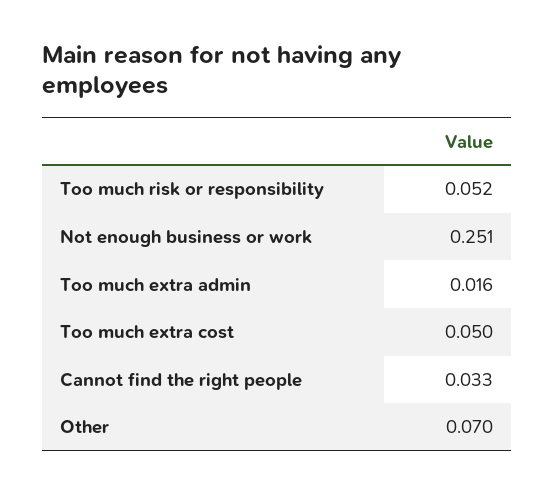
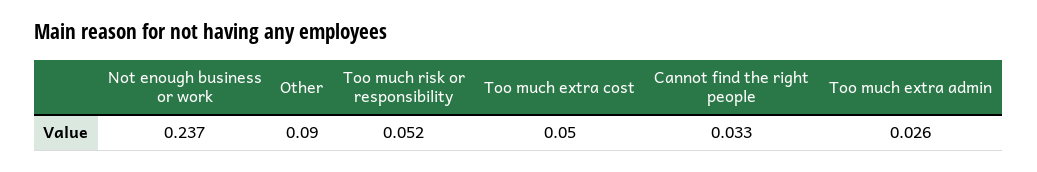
  {
    "Too much risk or responsibility": 0.052,
-   "Not enough business or work": 0.251,
+   "Not enough business or work": 0.237,
-   "Too much extra admin": 0.016,
+   "Too much extra admin": 0.026,
    "Too much extra cost": 0.05,
    "Cannot find the right people": 0.033,
-   "Other": 0.07
+   "Other": 0.09
  }

